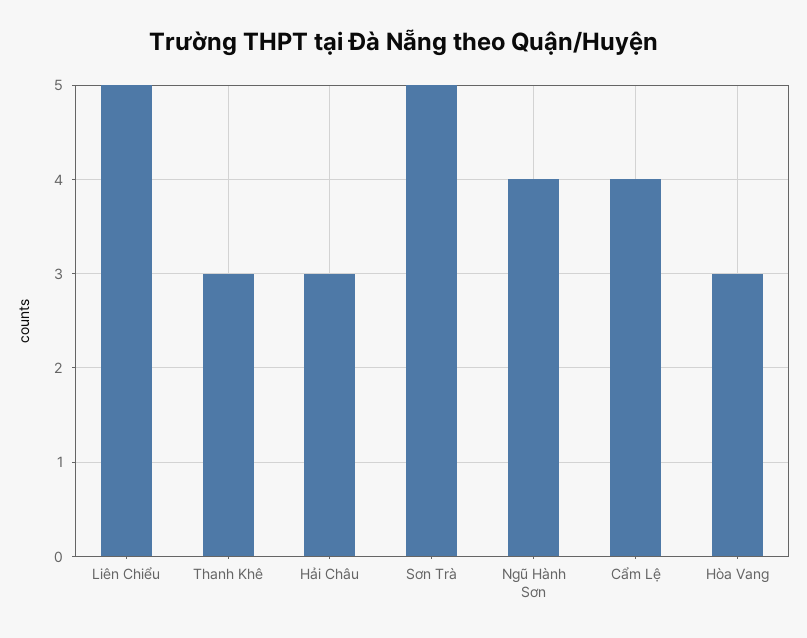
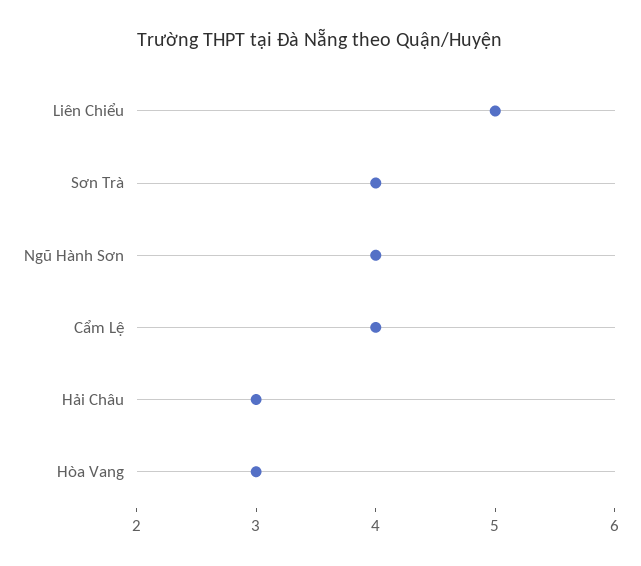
  {
    "Liên Chiểu": 5,
-   "Thanh Khê": 3,
    "Hải Châu": 3,
-   "Sơn Trà": 5,
+   "Sơn Trà": 4,
    "Ngũ Hành Sơn": 4,
    "Cẩm Lệ": 4,
    "Hòa Vang": 3
  }

